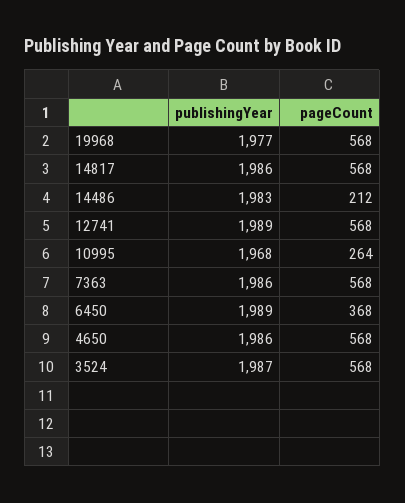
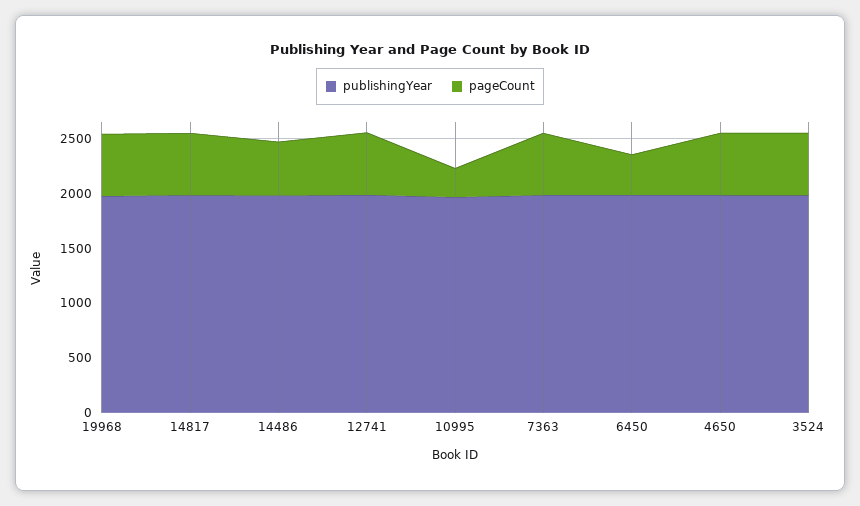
  {
    "publishingYear": {
      "19968": 1977,
      "14817": 1986,
      "14486": 1983,
      "12741": 1989,
      "10995": 1968,
      "7363": 1986,
      "6450": 1989,
      "4650": 1986,
      "3524": 1987
    },
    "pageCount": {
      "19968": 568,
      "14817": 568,
-     "14486": 212,
+     "14486": 500,
      "12741": 568,
      "10995": 264,
      "7363": 568,
      "6450": 368,
      "4650": 568,
      "3524": 568
    }
  }

